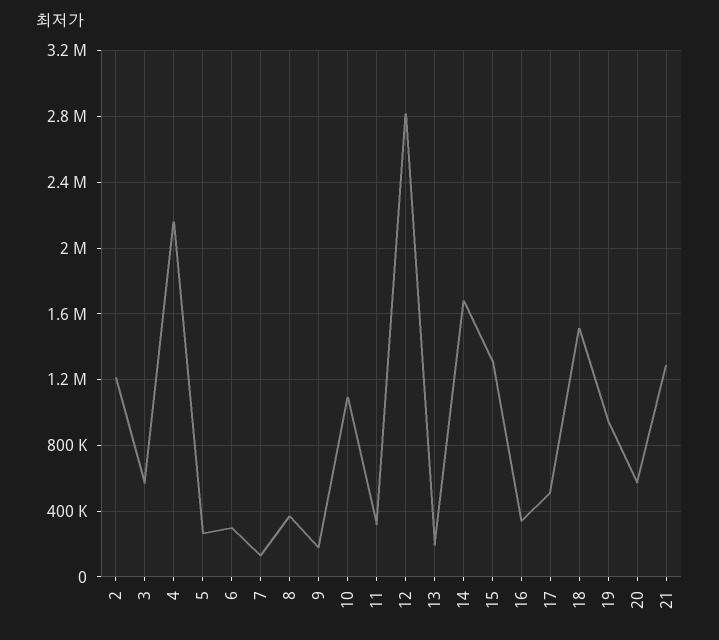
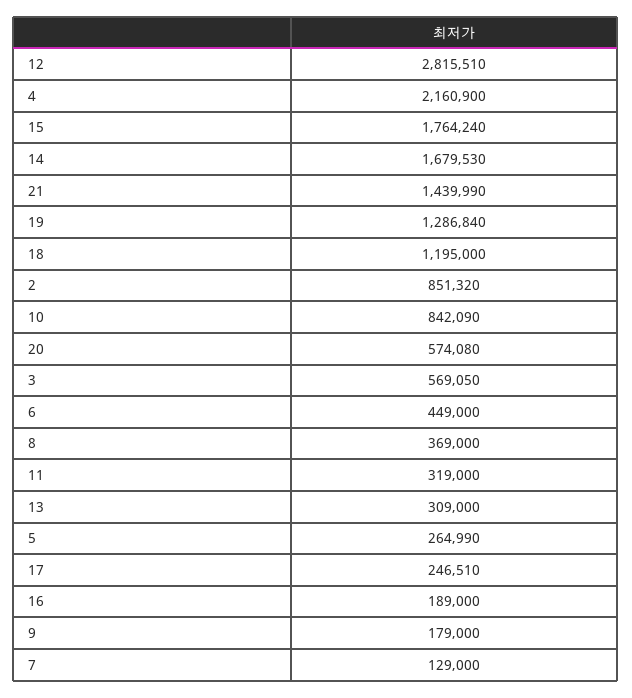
  {
-   "2": 1200000,
+   "2": 851320,
    "3": 569050,
    "4": 2160900,
    "5": 264990,
-   "6": 300000,
+   "6": 449000,
    "7": 129000,
    "8": 369000,
    "9": 179000,
-   "10": 1100000,
+   "10": 842090,
    "11": 319000,
    "12": 2815510,
-   "13": 200000,
+   "13": 309000,
    "14": 1679530,
-   "15": 1300000,
+   "15": 1764240,
-   "16": 350000,
+   "16": 189000,
-   "17": 500000,
+   "17": 246510,
-   "18": 1500000,
+   "18": 1195000,
-   "19": 950000,
+   "19": 1286840,
    "20": 574080,
-   "21": 1300000
+   "21": 1439990
  }

